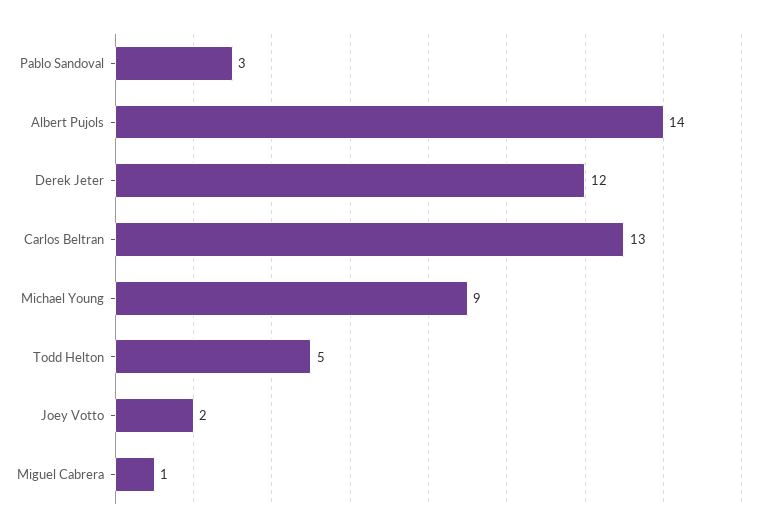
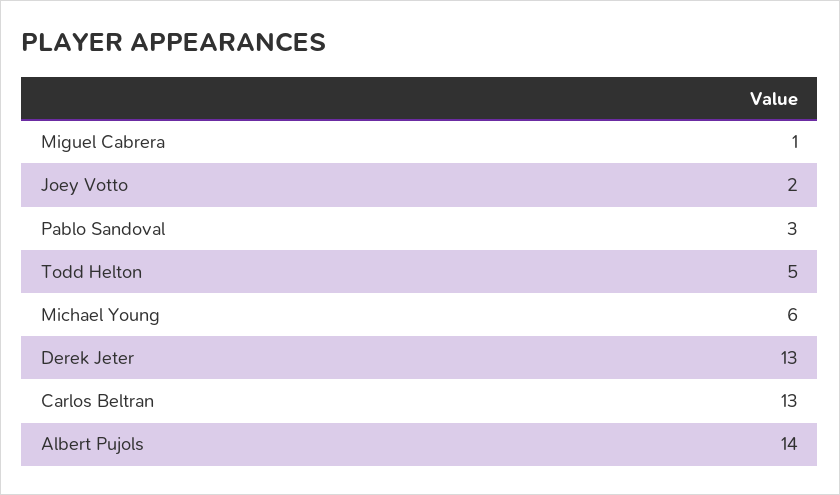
  {
    "Pablo Sandoval": 3,
    "Albert Pujols": 14,
-   "Derek Jeter": 12,
+   "Derek Jeter": 13,
    "Carlos Beltran": 13,
-   "Michael Young": 9,
+   "Michael Young": 6,
    "Todd Helton": 5,
    "Joey Votto": 2,
    "Miguel Cabrera": 1
  }

